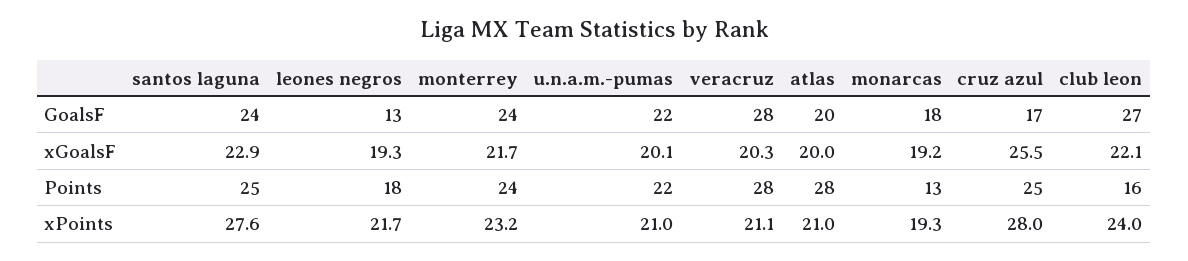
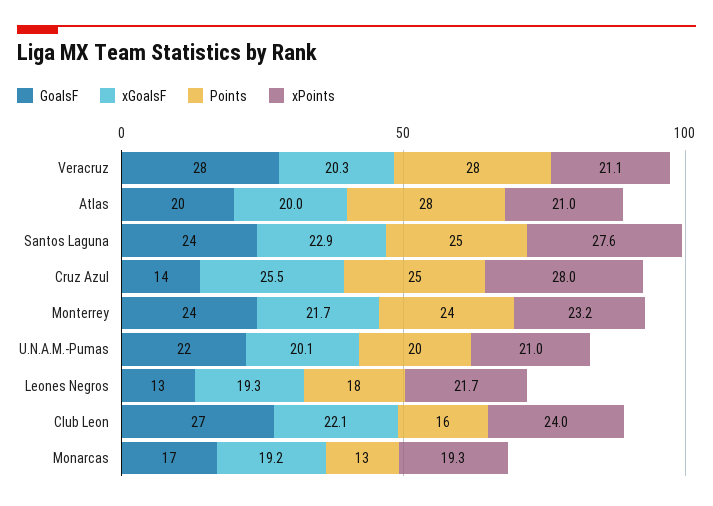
  {
    "GoalsF": {
      "santos laguna": 24,
      "leones negros": 13,
      "monterrey": 24,
      "u.n.a.m.-pumas": 22,
      "veracruz": 28,
      "atlas": 20,
-     "monarcas": 18,
+     "monarcas": 17,
-     "cruz azul": 17,
+     "cruz azul": 14,
      "club leon": 27
    },
    "xGoalsF": {
      "santos laguna": 22.9,
      "leones negros": 19.3,
      "monterrey": 21.7,
      "u.n.a.m.-pumas": 20.1,
      "veracruz": 20.3,
      "atlas": 20,
      "monarcas": 19.2,
      "cruz azul": 25.5,
      "club leon": 22.1
    },
    "Points": {
      "santos laguna": 25,
      "leones negros": 18,
      "monterrey": 24,
-     "u.n.a.m.-pumas": 22,
+     "u.n.a.m.-pumas": 20,
      "veracruz": 28,
      "atlas": 28,
      "monarcas": 13,
      "cruz azul": 25,
      "club leon": 16
    },
    "xPoints": {
      "santos laguna": 27.6,
      "leones negros": 21.7,
      "monterrey": 23.2,
      "u.n.a.m.-pumas": 21,
      "veracruz": 21.1,
      "atlas": 21,
      "monarcas": 19.3,
      "cruz azul": 28,
      "club leon": 24
    }
  }

